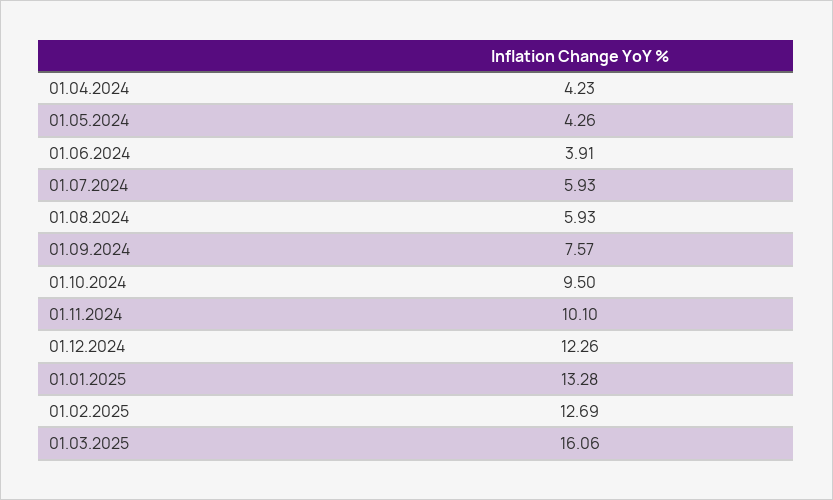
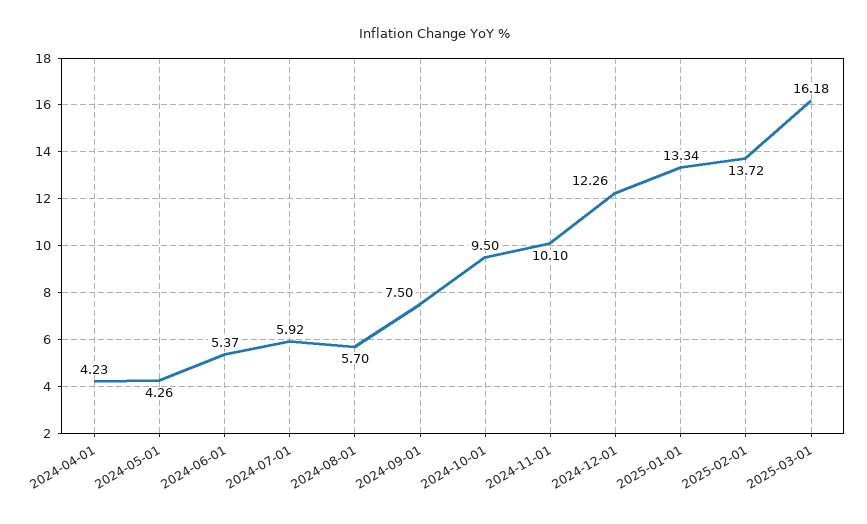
  {
    "01.04.2024": 4.23,
    "01.05.2024": 4.26,
-   "01.06.2024": 3.91,
+   "01.06.2024": 5.37,
-   "01.07.2024": 5.93,
+   "01.07.2024": 5.92,
-   "01.08.2024": 5.93,
+   "01.08.2024": 5.7,
-   "01.09.2024": 7.57,
+   "01.09.2024": 7.5,
    "01.10.2024": 9.5,
    "01.11.2024": 10.1,
    "01.12.2024": 12.26,
-   "01.01.2025": 13.28,
+   "01.01.2025": 13.34,
-   "01.02.2025": 12.69,
+   "01.02.2025": 13.72,
-   "01.03.2025": 16.06
+   "01.03.2025": 16.18
  }

